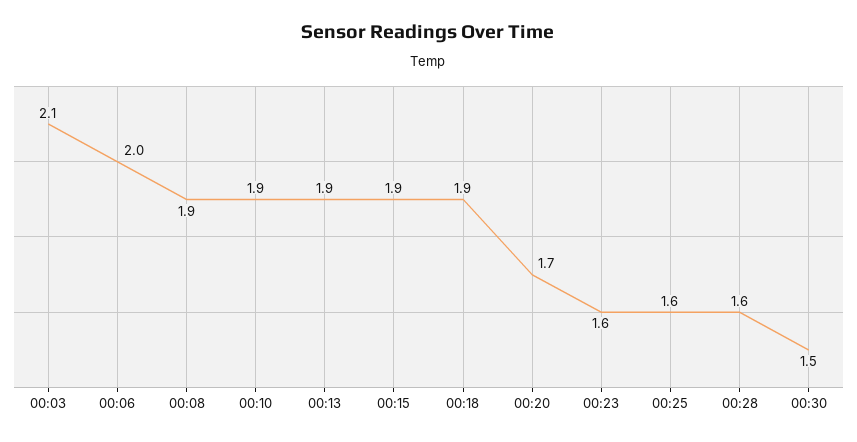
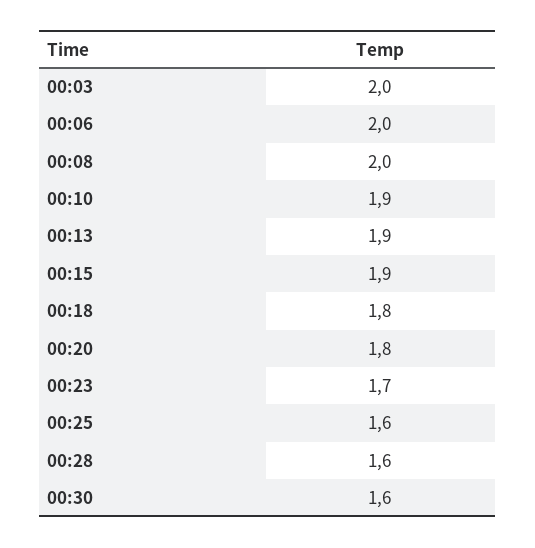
  {
-   "00:03": 2.1,
+   "00:03": 2,
    "00:06": 2,
-   "00:08": 1.9,
+   "00:08": 2,
    "00:10": 1.9,
    "00:13": 1.9,
    "00:15": 1.9,
-   "00:18": 1.9,
+   "00:18": 1.8,
-   "00:20": 1.7,
+   "00:20": 1.8,
-   "00:23": 1.6,
+   "00:23": 1.7,
    "00:25": 1.6,
    "00:28": 1.6,
-   "00:30": 1.5
+   "00:30": 1.6
  }

